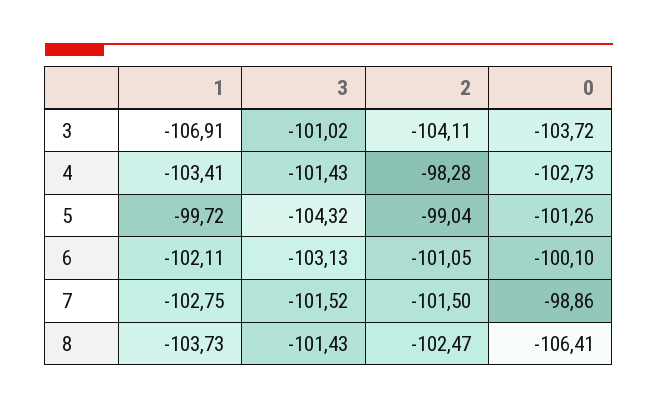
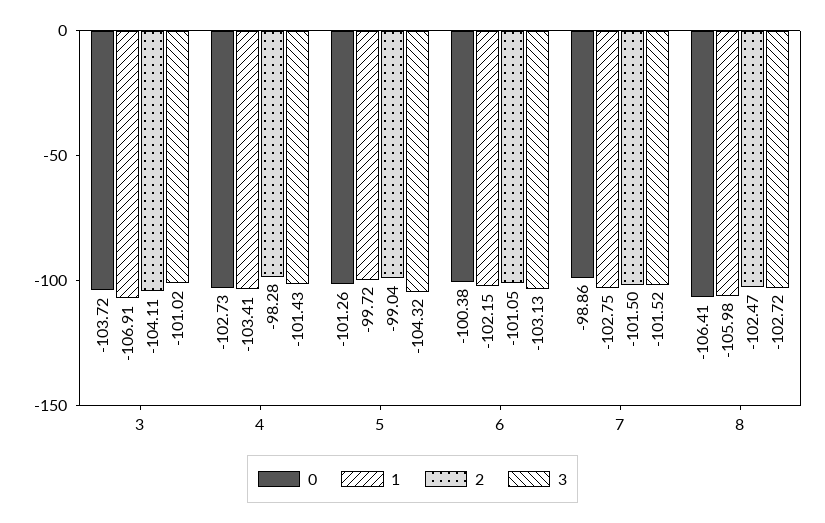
  {
    "1": {
      "3": -106.91,
      "4": -103.41,
      "5": -99.72,
-     "6": -102.11,
+     "6": -102.15,
      "7": -102.75,
-     "8": -103.73
+     "8": -105.98
    },
    "3": {
      "3": -101.02,
      "4": -101.43,
      "5": -104.32,
      "6": -103.13,
      "7": -101.52,
-     "8": -101.43
+     "8": -102.72
    },
    "2": {
      "3": -104.11,
      "4": -98.28,
      "5": -99.04,
      "6": -101.05,
      "7": -101.5,
      "8": -102.47
    },
    "0": {
      "3": -103.72,
      "4": -102.73,
      "5": -101.26,
-     "6": -100.1,
+     "6": -100.38,
      "7": -98.86,
      "8": -106.41
    }
  }

